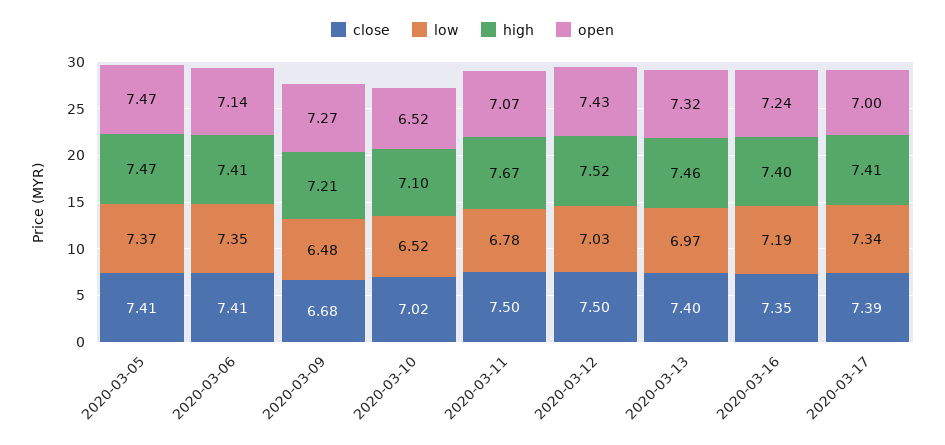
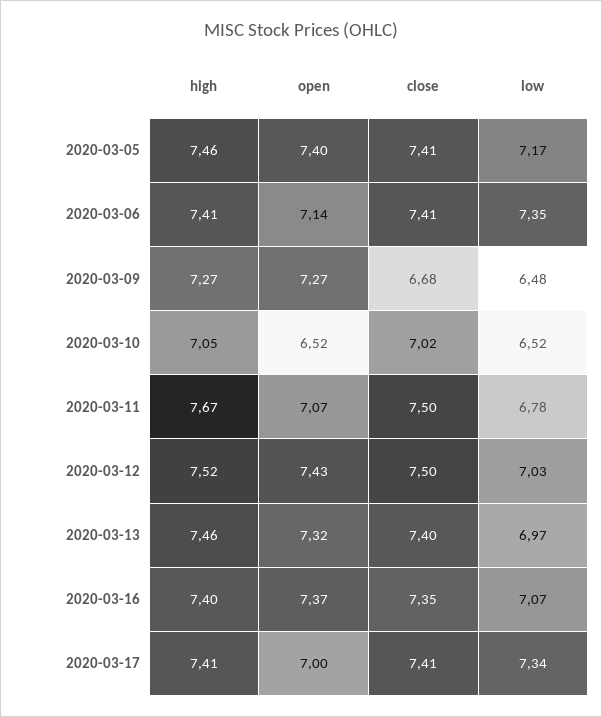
  {
    "close": {
      "2020-03-05": 7.41,
      "2020-03-06": 7.41,
      "2020-03-09": 6.68,
      "2020-03-10": 7.02,
      "2020-03-11": 7.5,
      "2020-03-12": 7.5,
      "2020-03-13": 7.4,
      "2020-03-16": 7.35,
-     "2020-03-17": 7.39
+     "2020-03-17": 7.41
    },
    "low": {
-     "2020-03-05": 7.37,
+     "2020-03-05": 7.17,
      "2020-03-06": 7.35,
      "2020-03-09": 6.48,
      "2020-03-10": 6.52,
      "2020-03-11": 6.78,
      "2020-03-12": 7.03,
      "2020-03-13": 6.97,
-     "2020-03-16": 7.19,
+     "2020-03-16": 7.07,
      "2020-03-17": 7.34
    },
    "high": {
-     "2020-03-05": 7.47,
+     "2020-03-05": 7.46,
      "2020-03-06": 7.41,
-     "2020-03-09": 7.21,
+     "2020-03-09": 7.27,
-     "2020-03-10": 7.1,
+     "2020-03-10": 7.05,
      "2020-03-11": 7.67,
      "2020-03-12": 7.52,
      "2020-03-13": 7.46,
      "2020-03-16": 7.4,
      "2020-03-17": 7.41
    },
    "open": {
-     "2020-03-05": 7.47,
+     "2020-03-05": 7.4,
      "2020-03-06": 7.14,
      "2020-03-09": 7.27,
      "2020-03-10": 6.52,
      "2020-03-11": 7.07,
      "2020-03-12": 7.43,
      "2020-03-13": 7.32,
-     "2020-03-16": 7.24,
+     "2020-03-16": 7.37,
      "2020-03-17": 7
    }
  }

